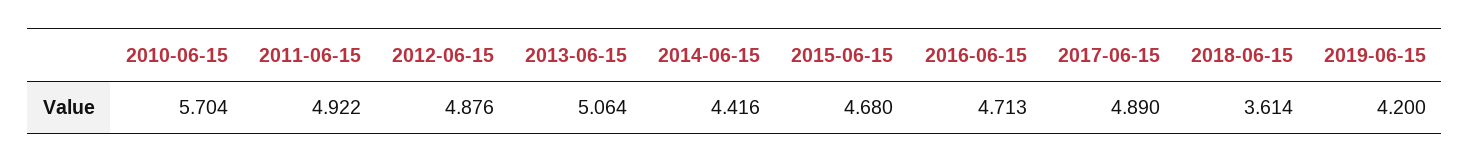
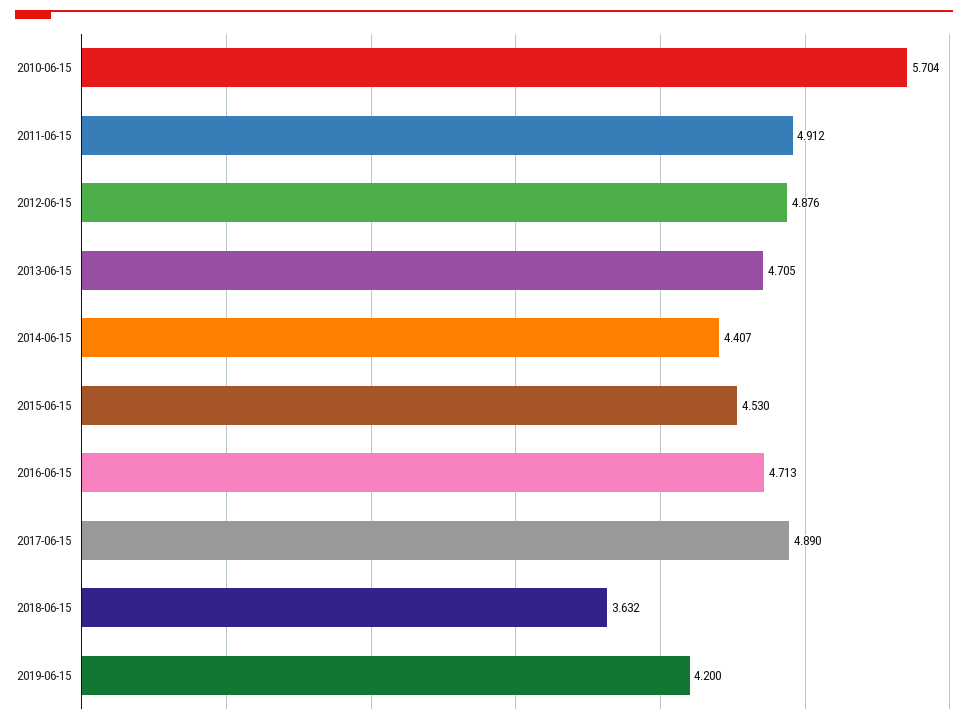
  {
    "2010-06-15": 5.704,
-   "2011-06-15": 4.922,
+   "2011-06-15": 4.912,
    "2012-06-15": 4.876,
-   "2013-06-15": 5.064,
+   "2013-06-15": 4.705,
-   "2014-06-15": 4.416,
+   "2014-06-15": 4.407,
-   "2015-06-15": 4.68,
+   "2015-06-15": 4.53,
    "2016-06-15": 4.713,
    "2017-06-15": 4.89,
-   "2018-06-15": 3.614,
+   "2018-06-15": 3.632,
    "2019-06-15": 4.2
  }

